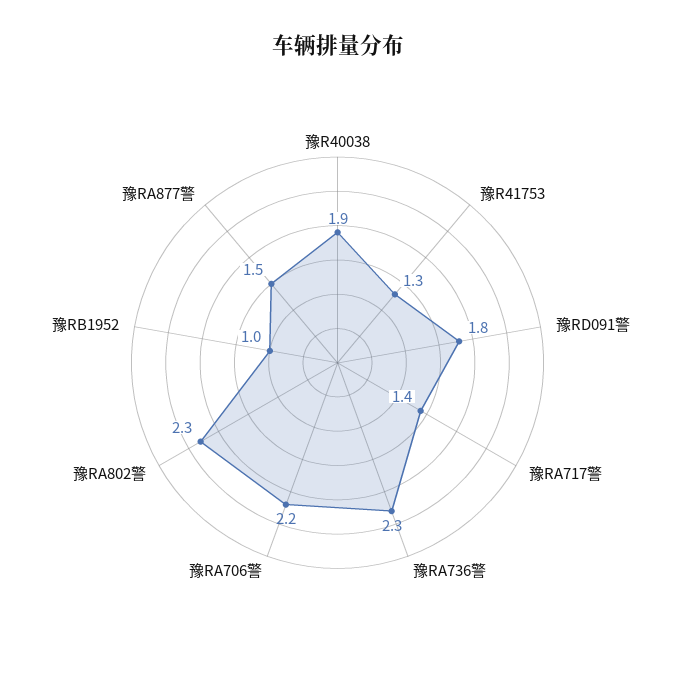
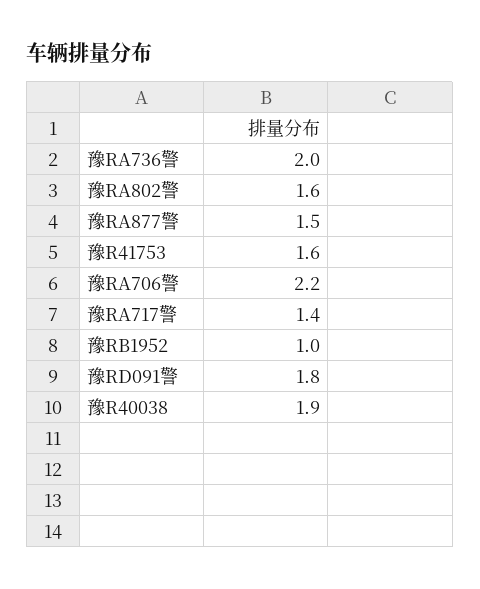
  {
    "豫R40038": 1.9,
-   "豫R41753": 1.3,
+   "豫R41753": 1.6,
    "豫RD091警": 1.8,
    "豫RA717警": 1.4,
-   "豫RA736警": 2.3,
+   "豫RA736警": 2,
    "豫RA706警": 2.2,
-   "豫RA802警": 2.3,
+   "豫RA802警": 1.6,
    "豫RB1952": 1,
    "豫RA877警": 1.5
  }

